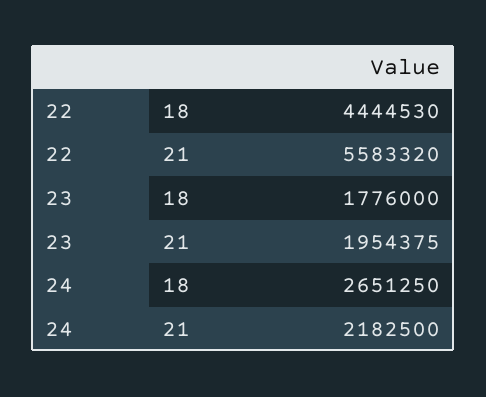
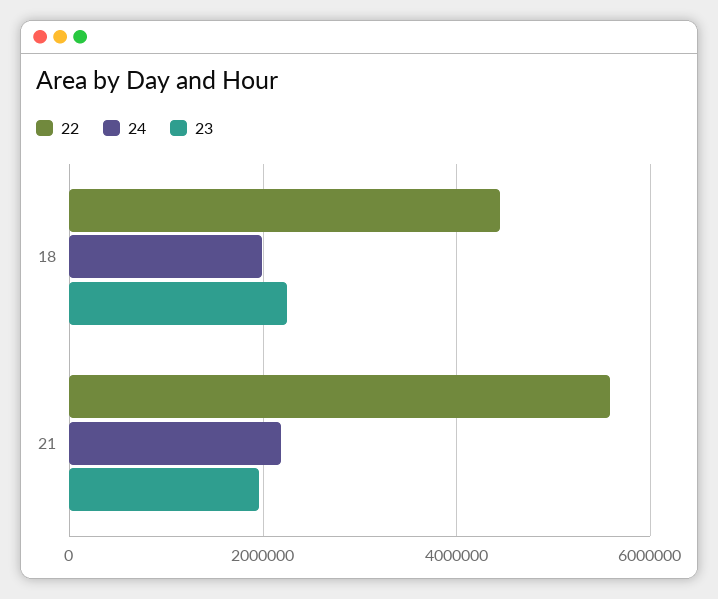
  {
    "22": {
      "18": 4444530,
      "21": 5583320
    },
    "23": {
-     "18": 1776000,
+     "18": 2200000,
      "21": 1954375
    },
    "24": {
-     "18": 2651250,
+     "18": 2000000,
      "21": 2182500
    }
  }

